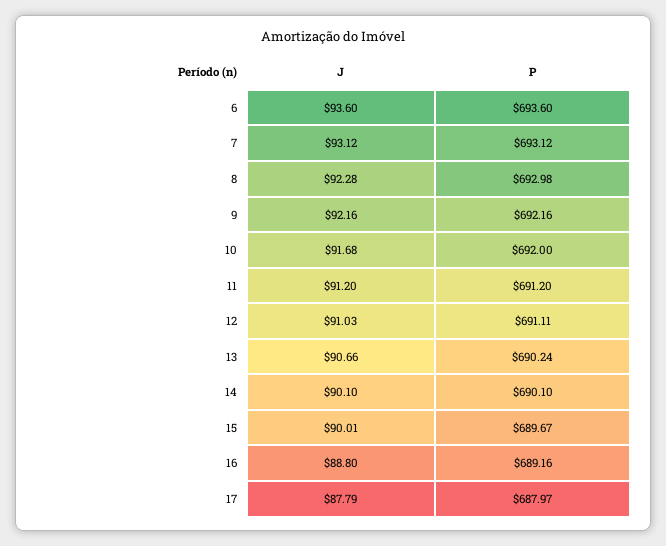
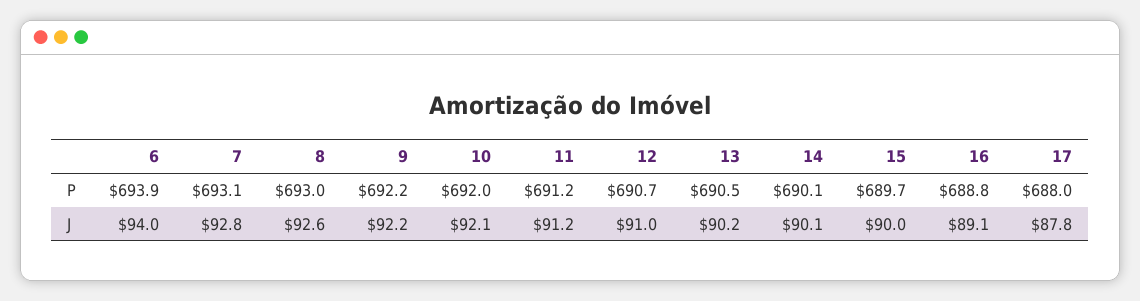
  {
    "J": {
-     "6": 93.6,
+     "6": 94,
-     "7": 93.12,
+     "7": 92.8,
-     "8": 92.28,
+     "8": 92.6,
      "9": 92.16,
-     "10": 91.68,
+     "10": 92.1,
      "11": 91.2,
      "12": 91.03,
-     "13": 90.66,
+     "13": 90.2,
      "14": 90.1,
      "15": 90.01,
-     "16": 88.8,
+     "16": 89.1,
      "17": 87.79
    },
    "P": {
-     "6": 693.6,
+     "6": 693.9,
      "7": 693.12,
      "8": 692.98,
      "9": 692.16,
      "10": 692,
      "11": 691.2,
-     "12": 691.11,
+     "12": 690.7,
-     "13": 690.24,
+     "13": 690.5,
      "14": 690.1,
      "15": 689.67,
-     "16": 689.16,
+     "16": 688.8,
      "17": 687.97
    }
  }

